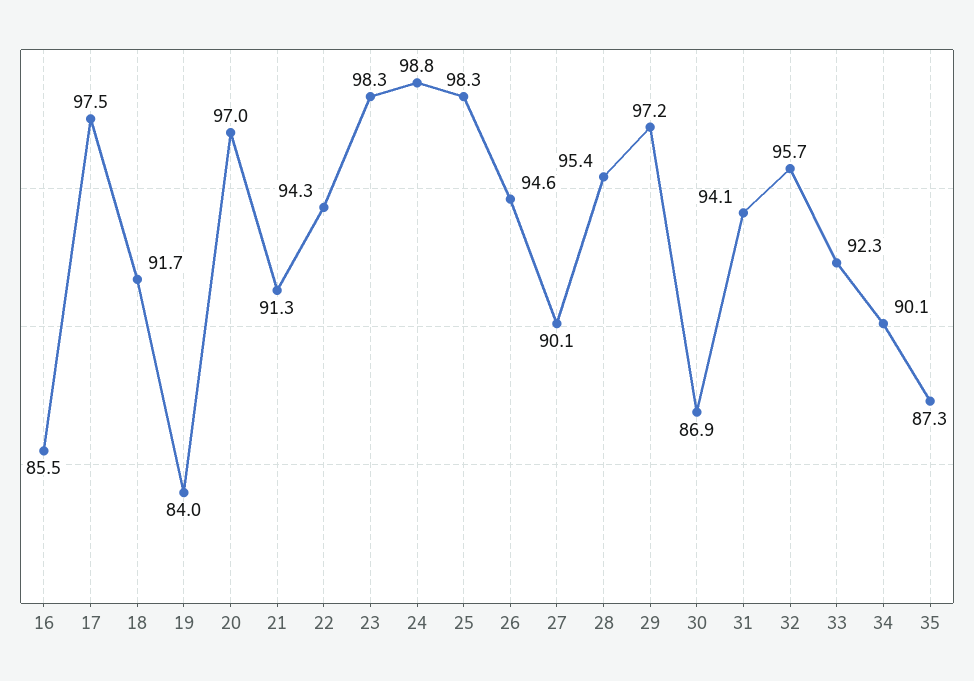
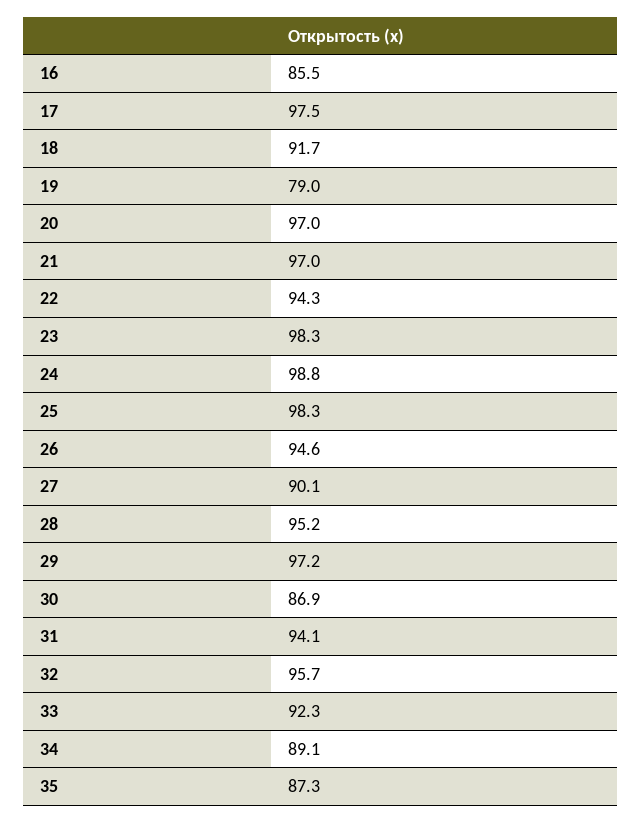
  {
    "16": 85.5,
    "17": 97.5,
    "18": 91.7,
-   "19": 84,
+   "19": 79,
    "20": 97,
-   "21": 91.3,
+   "21": 97,
    "22": 94.3,
    "23": 98.3,
    "24": 98.8,
    "25": 98.3,
    "26": 94.6,
    "27": 90.1,
-   "28": 95.4,
+   "28": 95.2,
    "29": 97.2,
    "30": 86.9,
    "31": 94.1,
    "32": 95.7,
    "33": 92.3,
-   "34": 90.1,
+   "34": 89.1,
    "35": 87.3
  }

